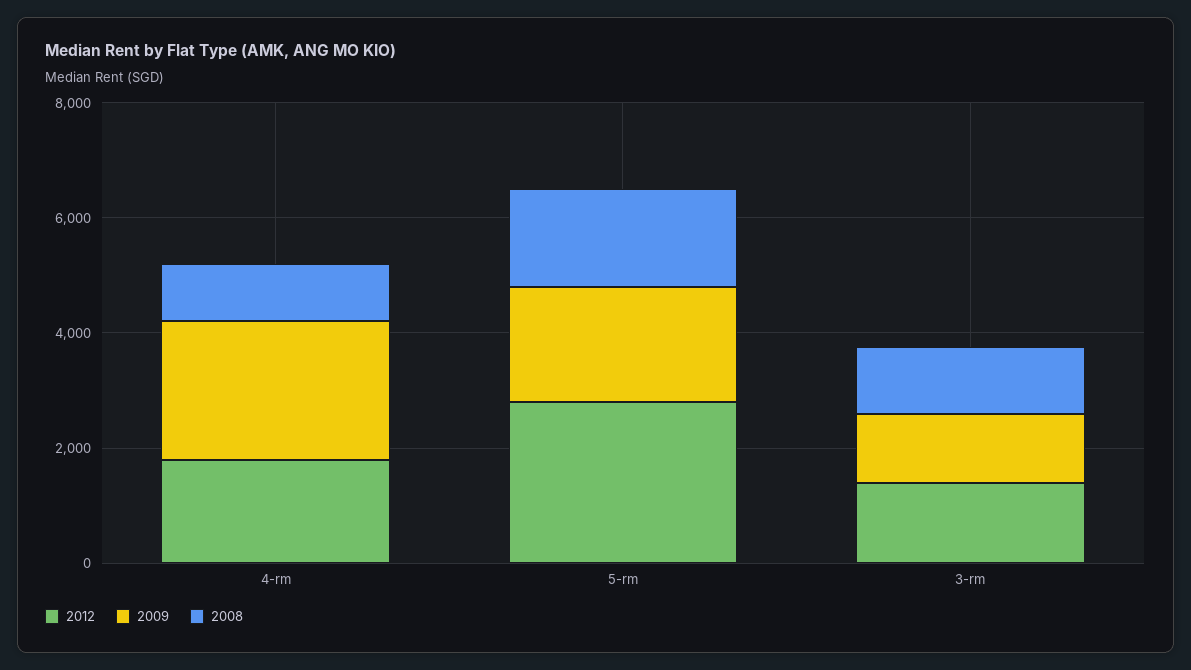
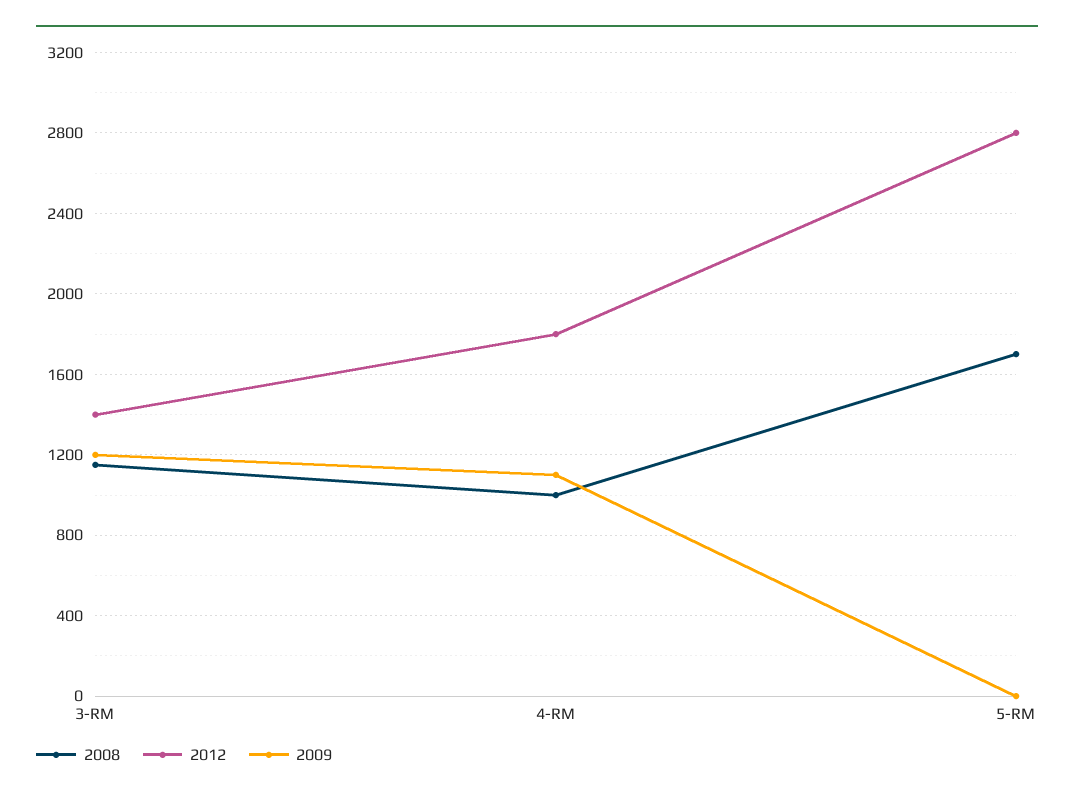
  {
    "2012": {
      "4-rm": 1800,
      "5-rm": 2800,
      "3-rm": 1400
    },
    "2009": {
-     "4-rm": 2500,
+     "4-rm": 1100,
-     "5-rm": 2000,
+     "5-rm": 0,
      "3-rm": 1200
    },
    "2008": {
      "4-rm": 1000,
      "5-rm": 1700,
      "3-rm": 1150
    }
  }

